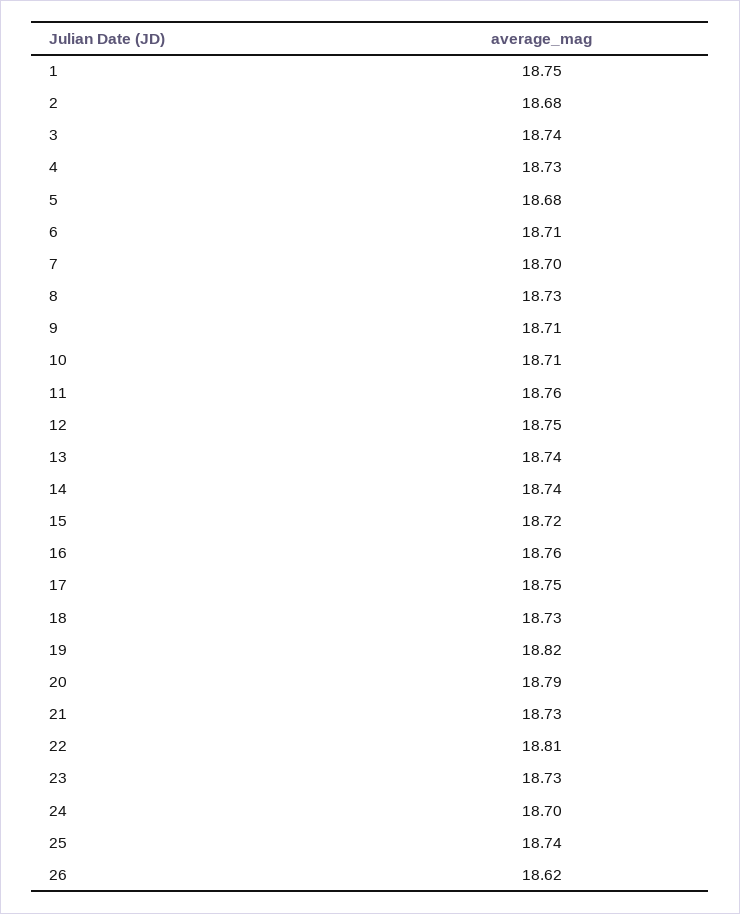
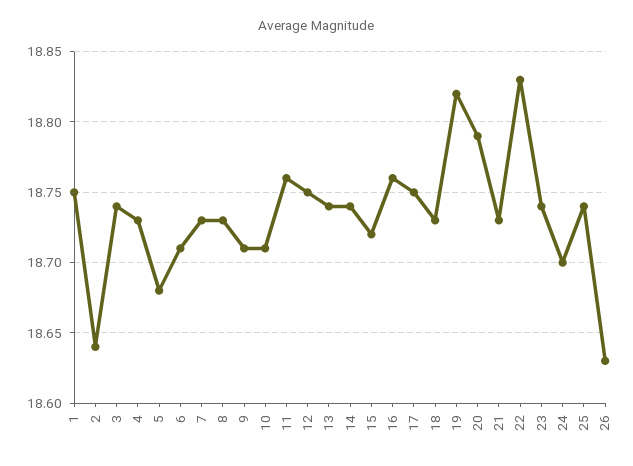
  {
    "1": 18.75,
-   "2": 18.68,
+   "2": 18.64,
    "3": 18.74,
    "4": 18.73,
    "5": 18.68,
    "6": 18.71,
-   "7": 18.7,
+   "7": 18.73,
    "8": 18.73,
    "9": 18.71,
    "10": 18.71,
    "11": 18.76,
    "12": 18.75,
    "13": 18.74,
    "14": 18.74,
    "15": 18.72,
    "16": 18.76,
    "17": 18.75,
    "18": 18.73,
    "19": 18.82,
    "20": 18.79,
    "21": 18.73,
-   "22": 18.81,
+   "22": 18.83,
-   "23": 18.73,
+   "23": 18.74,
    "24": 18.7,
    "25": 18.74,
-   "26": 18.62
+   "26": 18.63
  }

